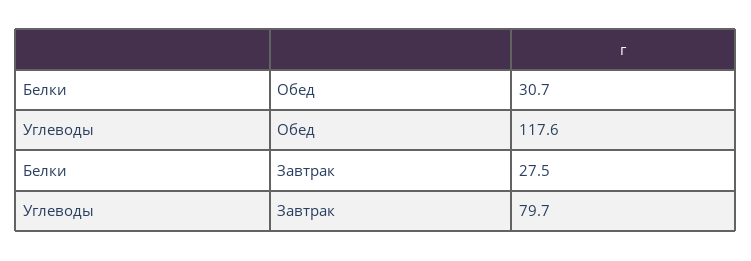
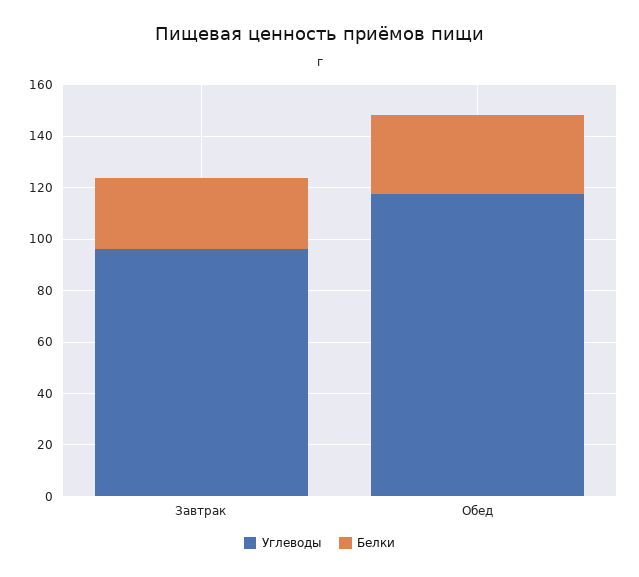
  {
    "Белки": {
      "Обед": 30.7,
      "Завтрак": 27.5
    },
    "Углеводы": {
      "Обед": 117.6,
-     "Завтрак": 79.7
+     "Завтрак": 95
    }
  }

